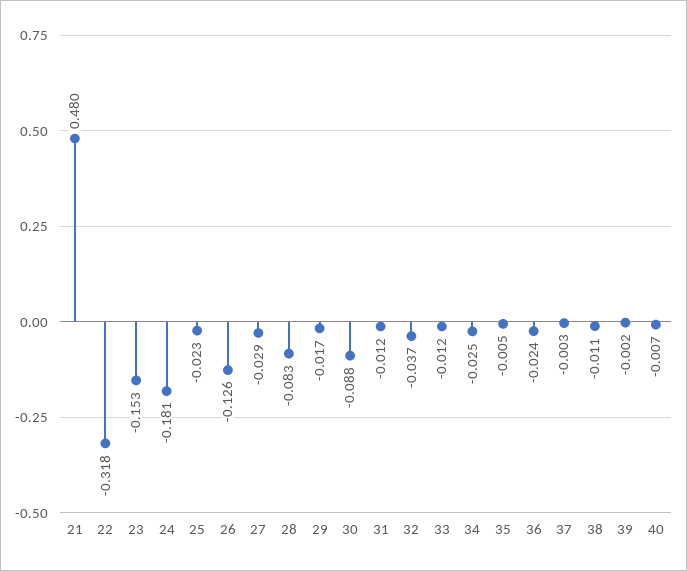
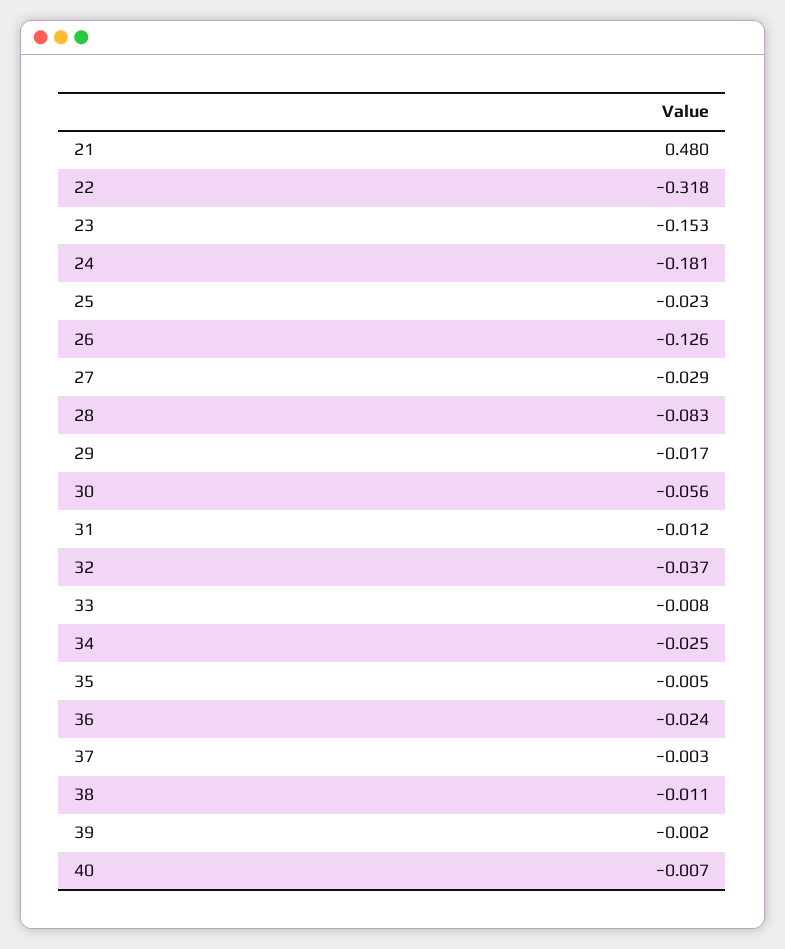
  {
    "21": 0.48,
    "22": -0.318,
    "23": -0.153,
    "24": -0.181,
    "25": -0.023,
    "26": -0.126,
    "27": -0.029,
    "28": -0.083,
    "29": -0.017,
-   "30": -0.088,
+   "30": -0.056,
    "31": -0.012,
    "32": -0.037,
-   "33": -0.012,
+   "33": -0.008,
    "34": -0.025,
    "35": -0.005,
    "36": -0.024,
    "37": -0.003,
    "38": -0.011,
    "39": -0.002,
    "40": -0.007
  }

